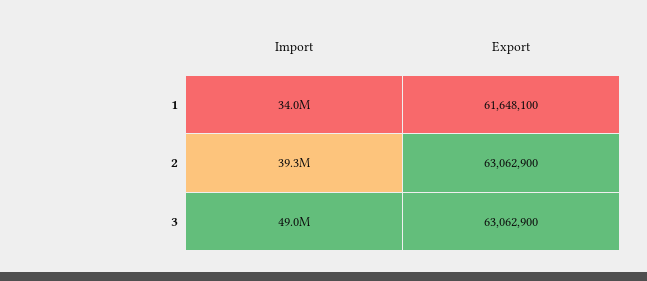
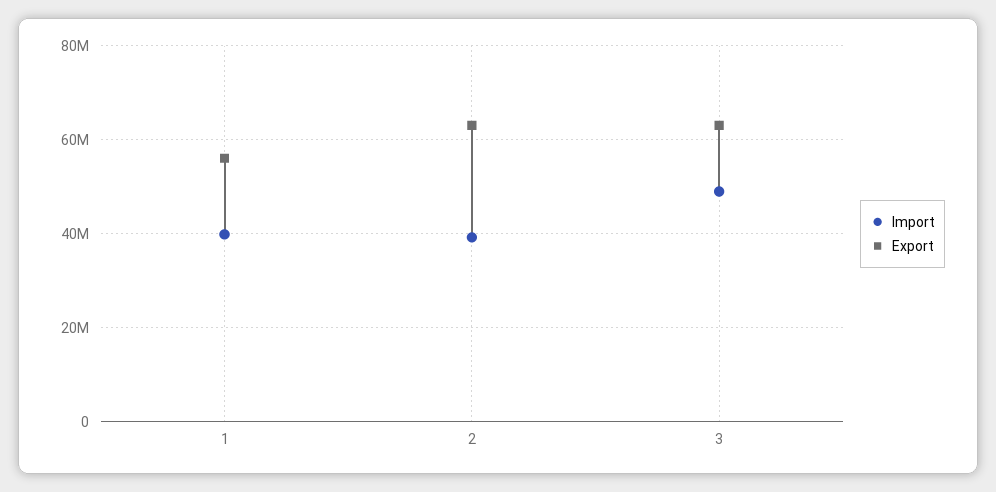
  {
    "Import": {
-     "1": 34000000,
+     "1": 40000000,
      "2": 39300000,
      "3": 49000000
    },
    "Export": {
-     "1": 61648100,
+     "1": 56000000,
      "2": 63062900,
      "3": 63062900
    }
  }

